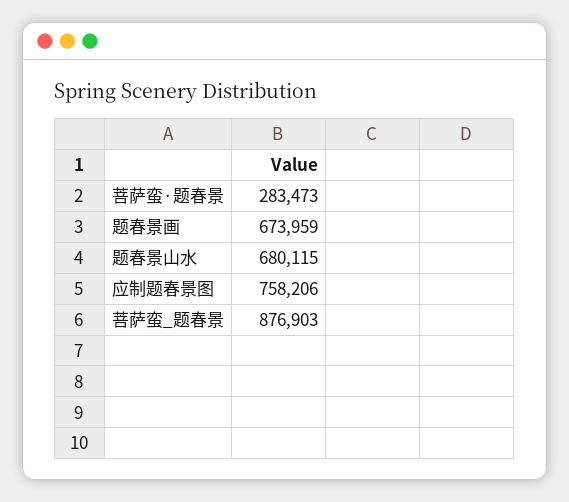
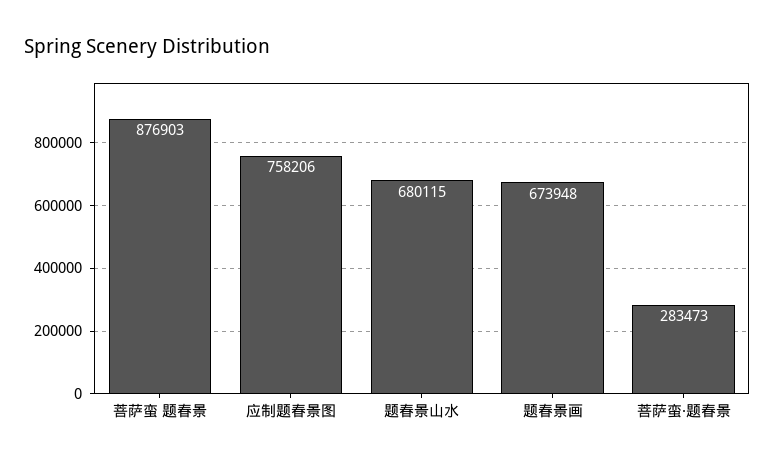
  {
    "菩萨蛮·题春景": 283473,
-   "题春景画": 673959,
+   "题春景画": 673948,
    "题春景山水": 680115,
    "应制题春景图": 758206,
    "菩萨蛮_题春景": 876903
  }

